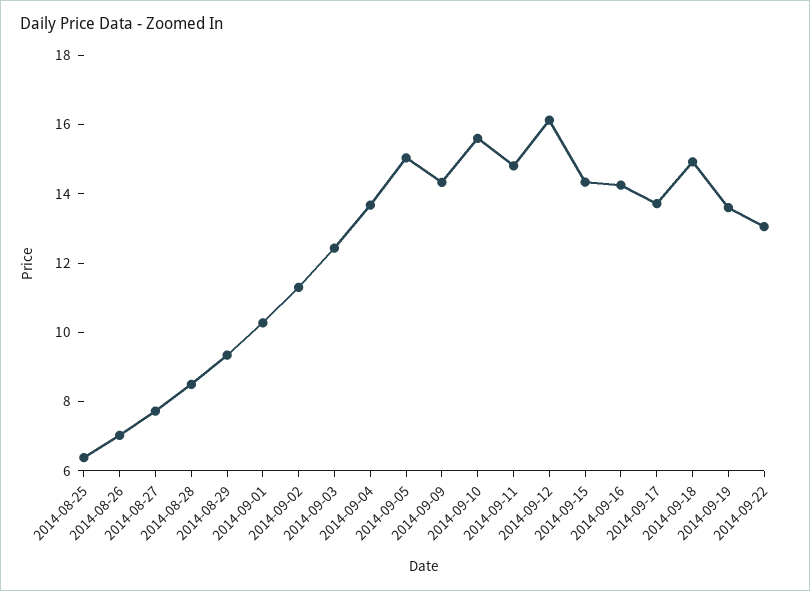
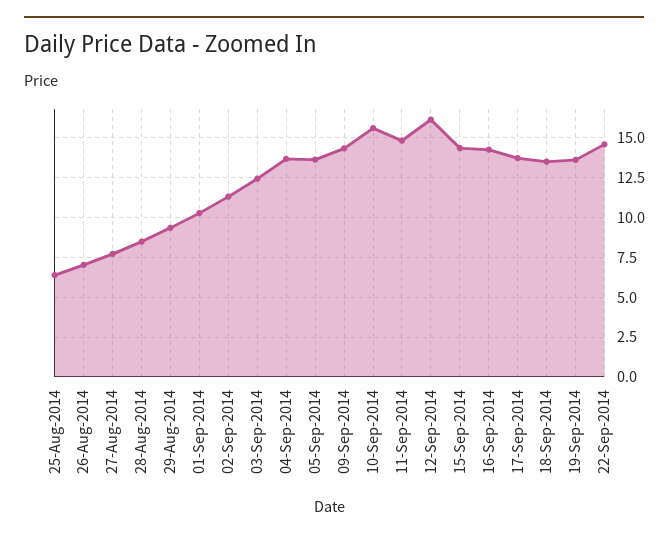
  {
    "2014-08-25": 6.5,
    "2014-08-26": 7,
    "2014-08-27": 7.5,
    "2014-08-28": 8.5,
    "2014-08-29": 9.5,
    "2014-09-01": 10.5,
    "2014-09-02": 11.5,
    "2014-09-03": 12.5,
    "2014-09-04": 13.5,
-   "2014-09-05": 15,
+   "2014-09-05": 13.5,
    "2014-09-09": 14.5,
    "2014-09-10": 15.5,
    "2014-09-11": 15,
    "2014-09-12": 16,
    "2014-09-15": 14.5,
    "2014-09-16": 14.5,
    "2014-09-17": 13.5,
-   "2014-09-18": 15,
+   "2014-09-18": 13.5,
    "2014-09-19": 13.5,
-   "2014-09-22": 13
+   "2014-09-22": 14.5
  }

